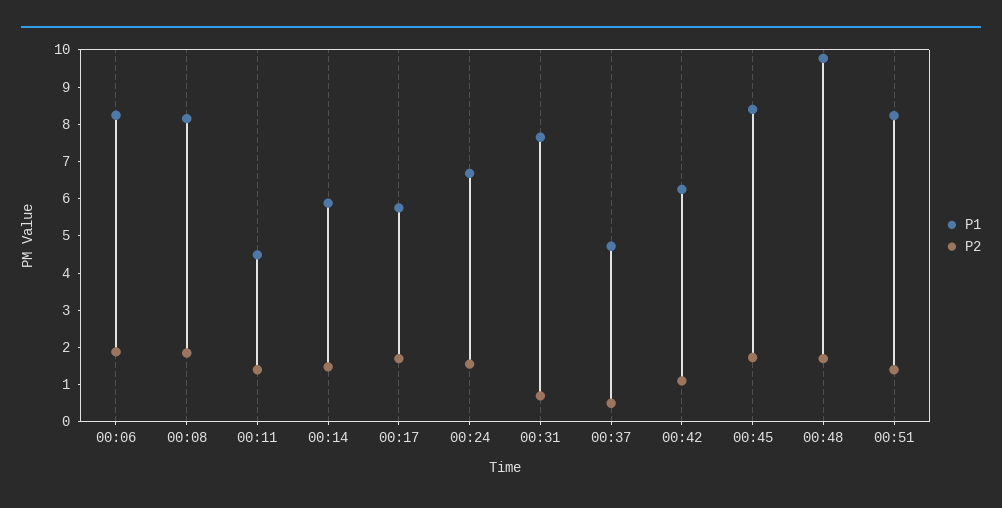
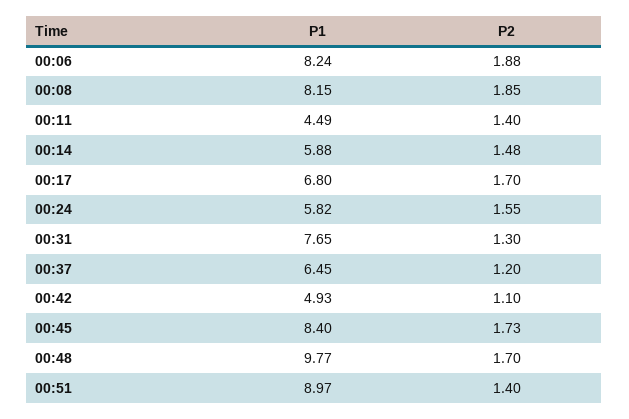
  {
    "P1": {
      "00:06": 8.24,
      "00:08": 8.15,
      "00:11": 4.49,
      "00:14": 5.88,
-     "00:17": 5.75,
+     "00:17": 6.8,
-     "00:24": 6.75,
+     "00:24": 5.82,
      "00:31": 7.65,
-     "00:37": 4.75,
+     "00:37": 6.45,
-     "00:42": 6.25,
+     "00:42": 4.93,
      "00:45": 8.4,
      "00:48": 9.77,
-     "00:51": 8.25
+     "00:51": 8.97
    },
    "P2": {
      "00:06": 1.88,
      "00:08": 1.85,
      "00:11": 1.4,
      "00:14": 1.48,
      "00:17": 1.7,
      "00:24": 1.55,
-     "00:31": 0.75,
+     "00:31": 1.3,
-     "00:37": 0.5,
+     "00:37": 1.2,
      "00:42": 1.1,
      "00:45": 1.73,
      "00:48": 1.7,
      "00:51": 1.4
    }
  }

